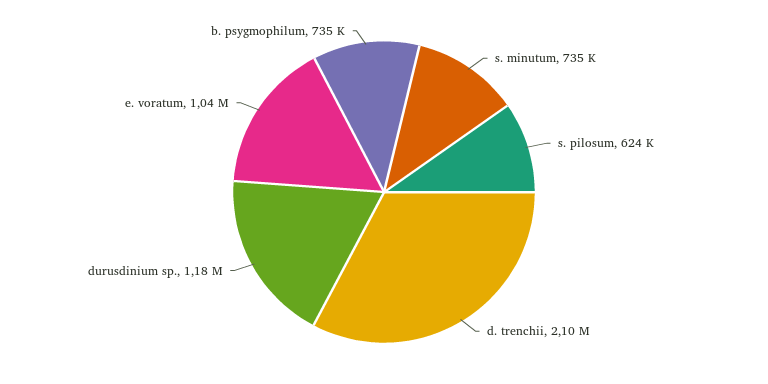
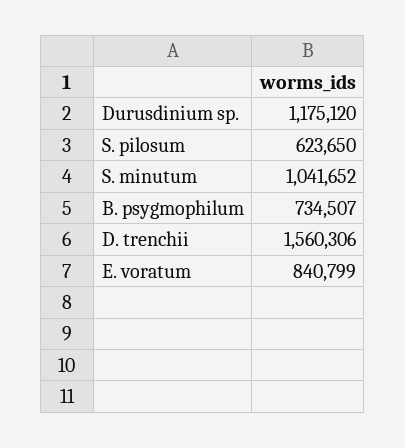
  {
-   "s. minutum": 735000,
+   "s. minutum": 1041652,
    "s. pilosum": 623650,
-   "d. trenchii": 2100000,
+   "d. trenchii": 1560306,
    "durusdinium sp.": 1175120,
-   "e. voratum": 1040000,
+   "e. voratum": 840799,
    "b. psygmophilum": 734507
  }

